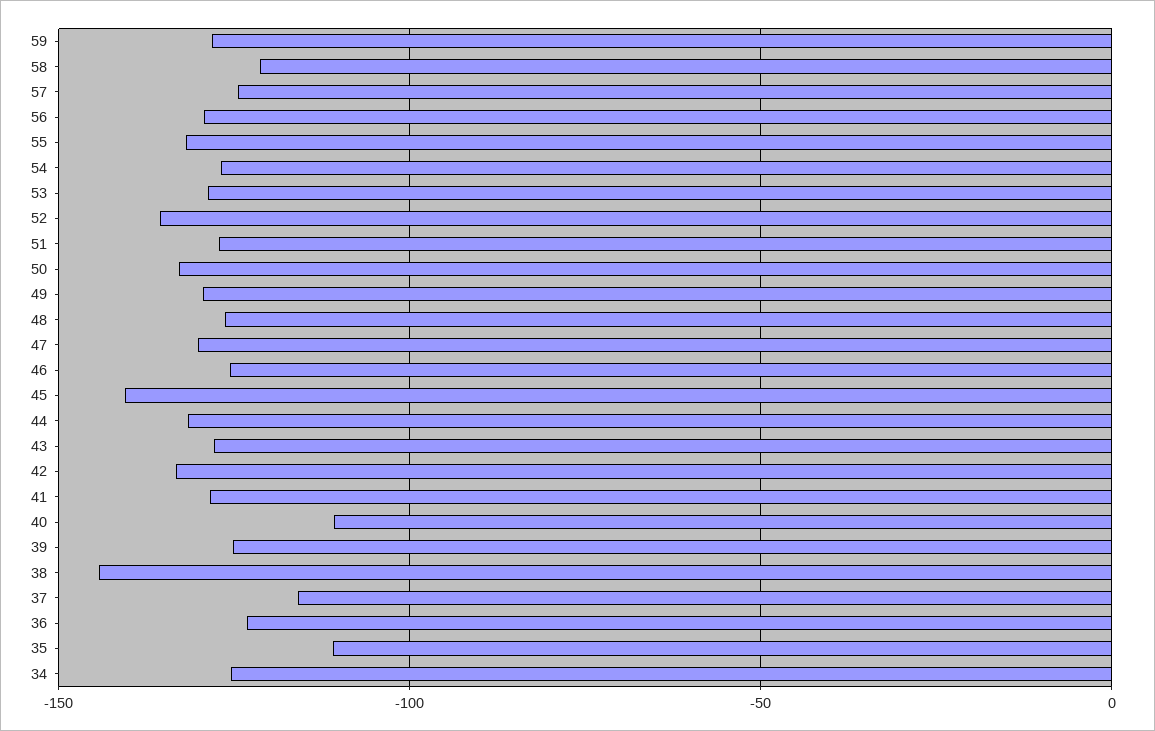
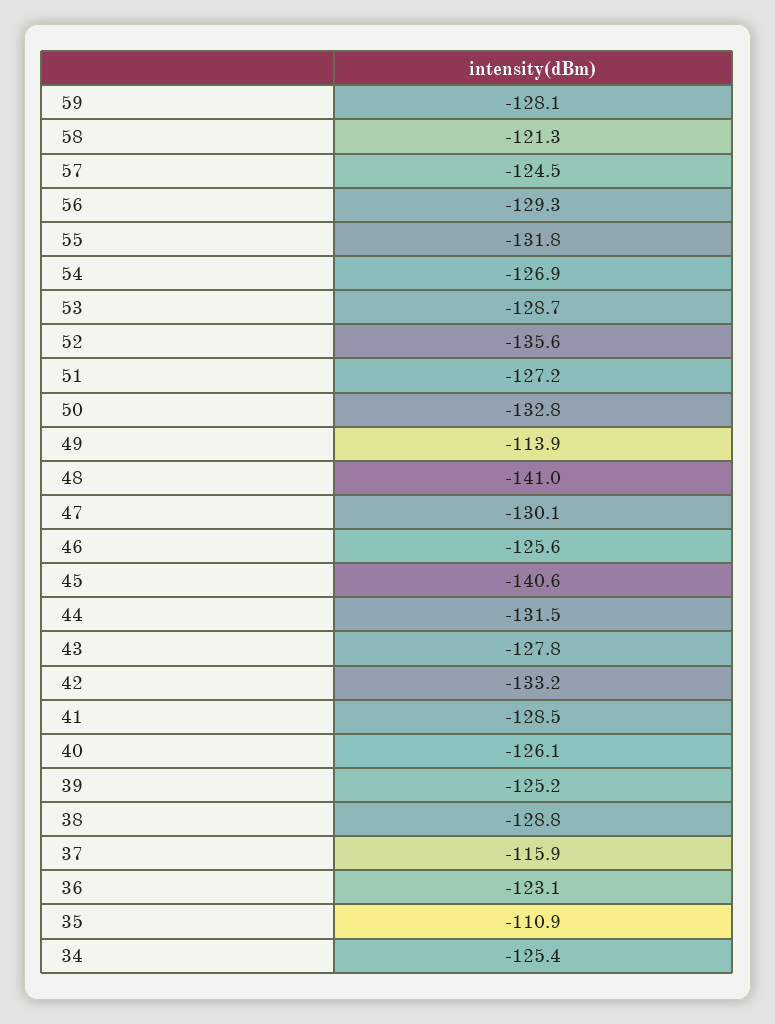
  {
    "59": -128.1,
    "58": -121.3,
    "57": -124.5,
    "56": -129.3,
    "55": -131.8,
    "54": -126.9,
    "53": -128.7,
    "52": -135.6,
    "51": -127.2,
    "50": -132.8,
-   "49": -130,
+   "49": -113.9,
-   "48": -125,
+   "48": -141,
    "47": -130.1,
    "46": -125.6,
    "45": -140.6,
    "44": -131.5,
    "43": -127.8,
    "42": -133.2,
    "41": -128.5,
-   "40": -110,
+   "40": -126.1,
    "39": -125.2,
-   "38": -145,
+   "38": -128.8,
    "37": -115.9,
    "36": -123.1,
    "35": -110.9,
    "34": -125.4
  }

